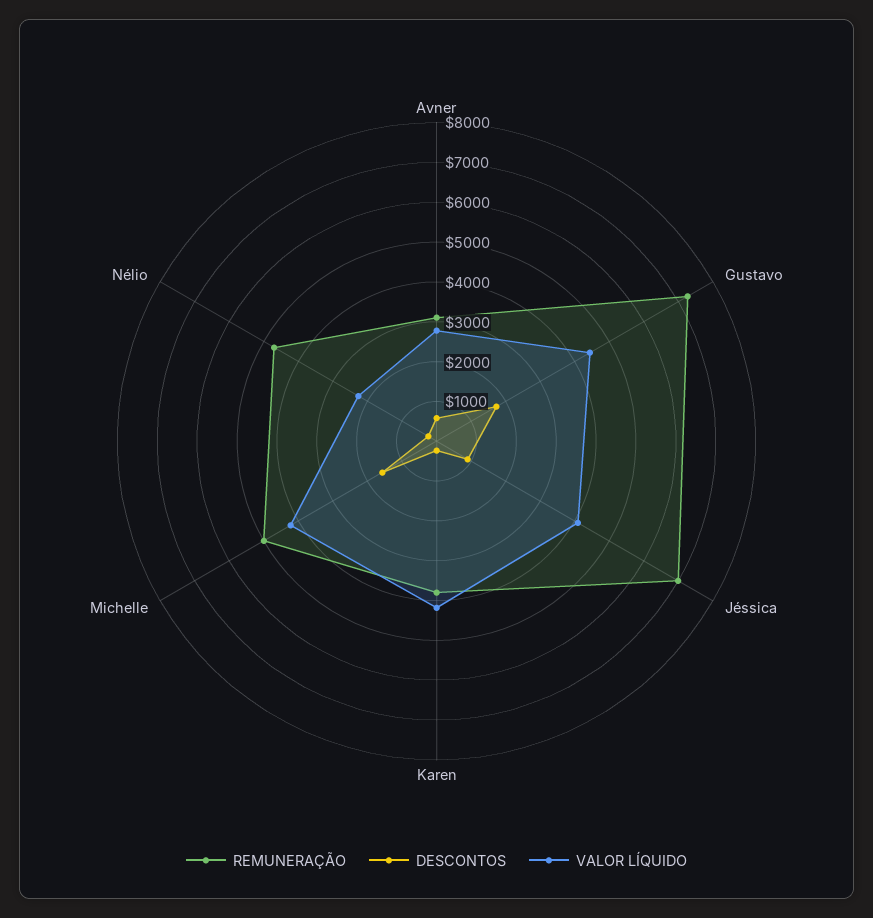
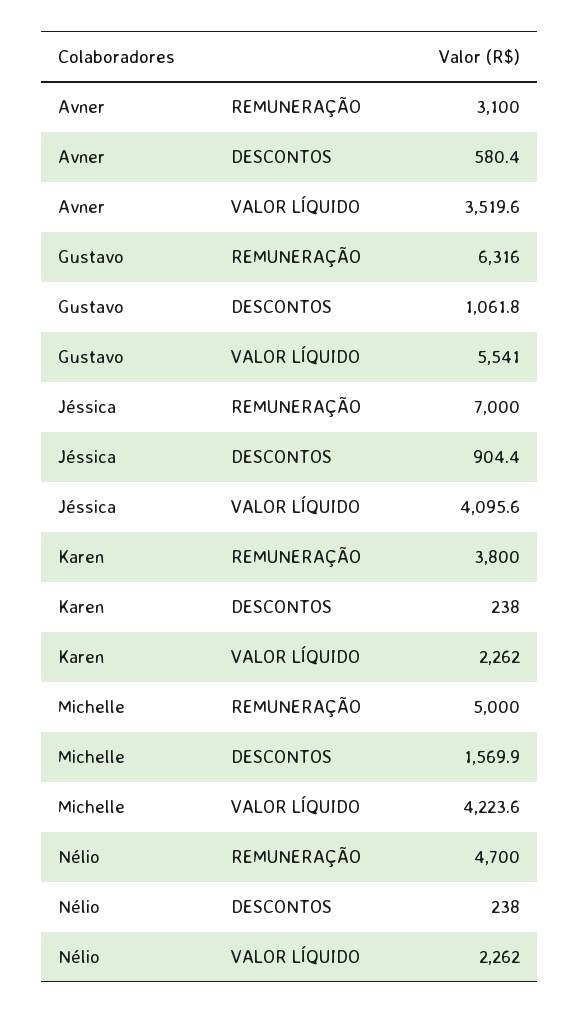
  {
    "REMUNERAÇÃO": {
      "Avner": 3100,
-     "Gustavo": 7250,
+     "Gustavo": 6316,
      "Jéssica": 7000,
      "Karen": 3800,
      "Michelle": 5000,
      "Nélio": 4700
    },
    "DESCONTOS": {
      "Avner": 580.4,
-     "Gustavo": 1750,
+     "Gustavo": 1061.8,
      "Jéssica": 904.4,
      "Karen": 238,
      "Michelle": 1569.9,
      "Nélio": 238
    },
    "VALOR LÍQUIDO": {
-     "Avner": 2750,
+     "Avner": 3519.6,
-     "Gustavo": 4500,
+     "Gustavo": 5541,
      "Jéssica": 4095.6,
-     "Karen": 4250,
+     "Karen": 2262,
      "Michelle": 4223.6,
      "Nélio": 2262
    }
  }

